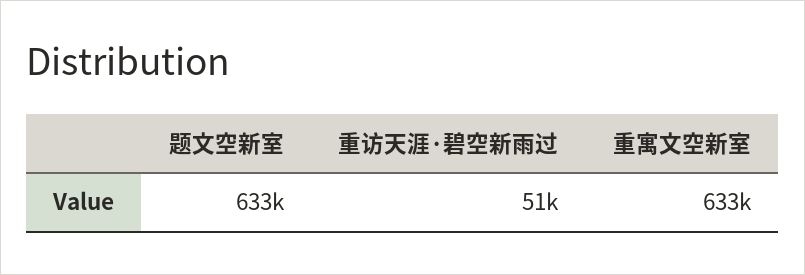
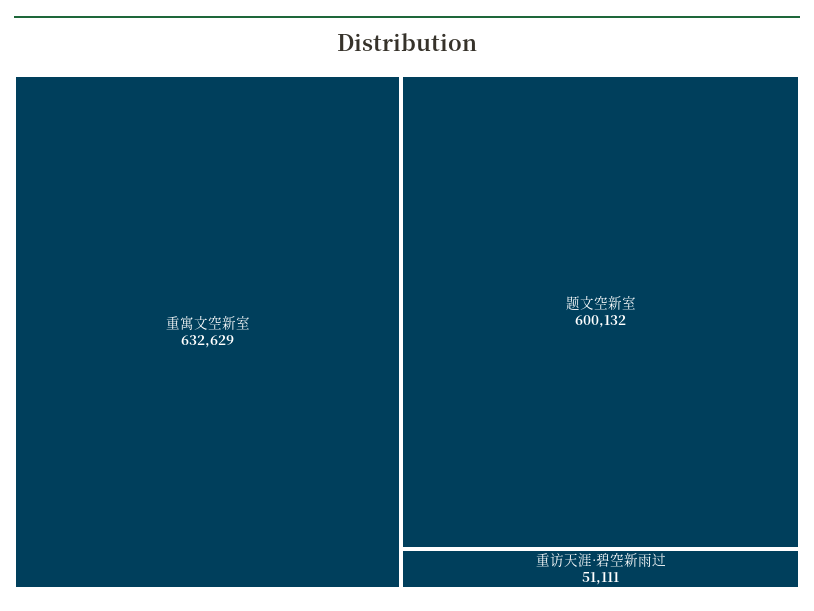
  {
-   "题文空新室": 633000,
+   "题文空新室": 600132,
    "重访天涯·碧空新雨过": 51111,
    "重寓文空新室": 632629
  }

